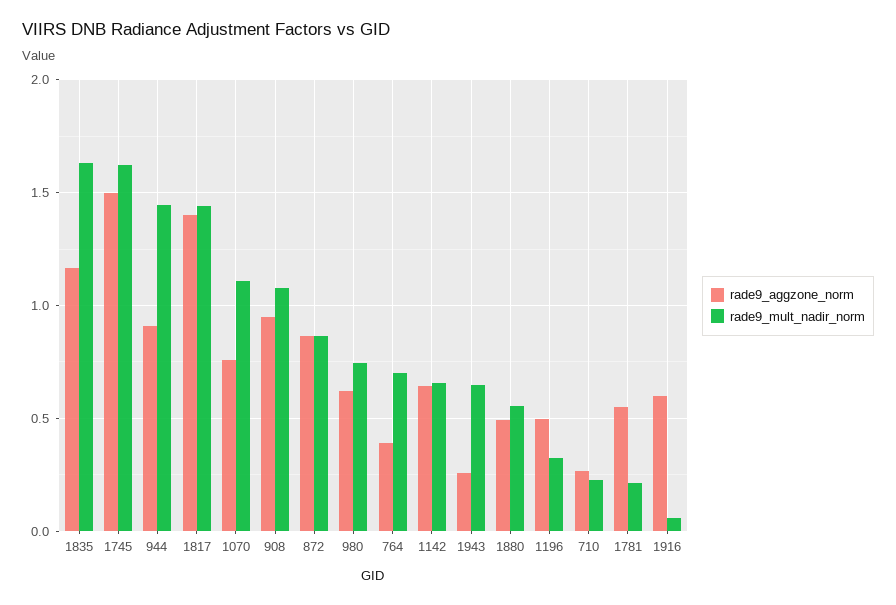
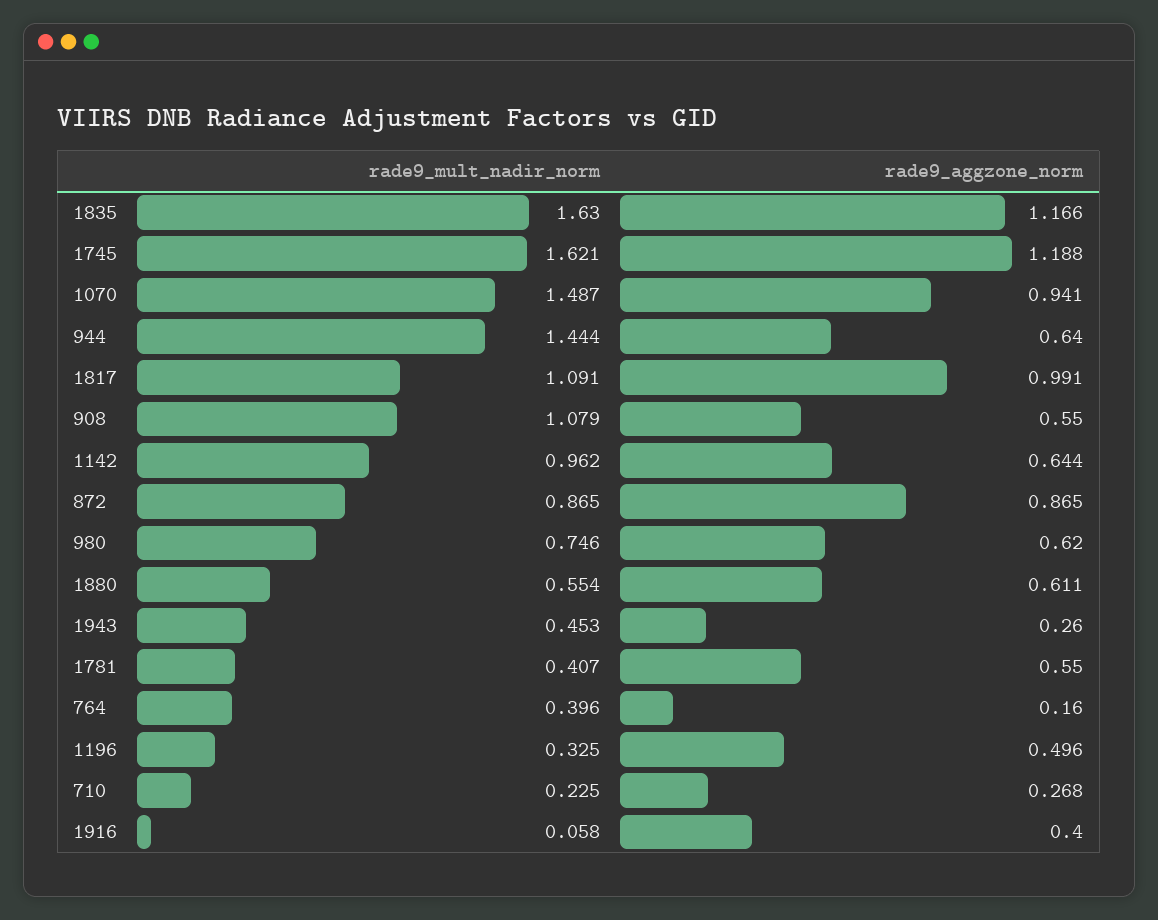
  {
    "rade9_aggzone_norm": {
      "1835": 1.166,
-     "1745": 1.5,
+     "1745": 1.188,
-     "944": 0.9,
+     "944": 0.64,
-     "1817": 1.4,
+     "1817": 0.991,
-     "1070": 0.75,
+     "1070": 0.941,
-     "908": 0.95,
+     "908": 0.55,
      "872": 0.865,
      "980": 0.62,
-     "764": 0.4,
+     "764": 0.16,
      "1142": 0.644,
      "1943": 0.26,
-     "1880": 0.5,
+     "1880": 0.611,
      "1196": 0.496,
      "710": 0.268,
      "1781": 0.55,
-     "1916": 0.6
+     "1916": 0.4
    },
    "rade9_mult_nadir_norm": {
      "1835": 1.63,
      "1745": 1.621,
      "944": 1.444,
-     "1817": 1.45,
+     "1817": 1.091,
-     "1070": 1.1,
+     "1070": 1.487,
      "908": 1.079,
      "872": 0.865,
      "980": 0.746,
-     "764": 0.7,
+     "764": 0.396,
-     "1142": 0.65,
+     "1142": 0.962,
-     "1943": 0.65,
+     "1943": 0.453,
      "1880": 0.554,
      "1196": 0.325,
      "710": 0.225,
-     "1781": 0.2,
+     "1781": 0.407,
      "1916": 0.058
    }
  }

